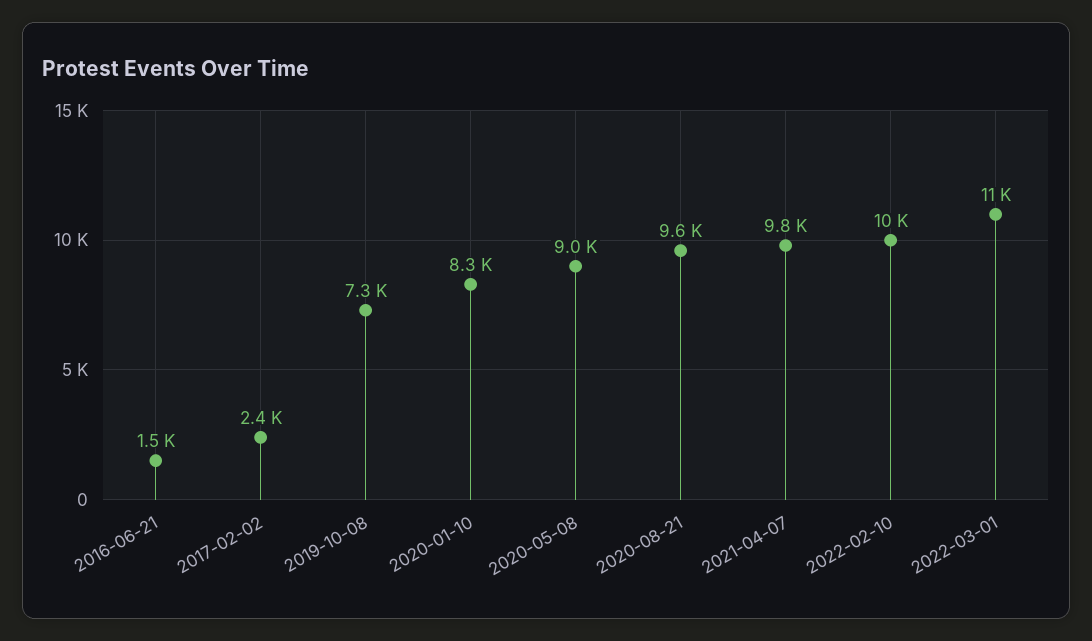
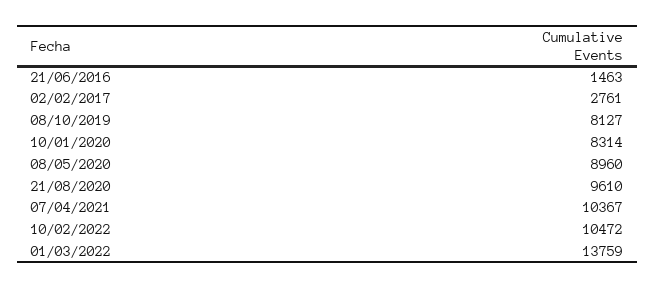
  {
    "2016-06-21": 1463,
-   "2017-02-02": 2400,
+   "2017-02-02": 2761,
-   "2019-10-08": 7300,
+   "2019-10-08": 8127,
    "2020-01-10": 8314,
    "2020-05-08": 8960,
    "2020-08-21": 9610,
-   "2021-04-07": 9800,
+   "2021-04-07": 10367,
    "2022-02-10": 10472,
-   "2022-03-01": 11000
+   "2022-03-01": 13759
  }

